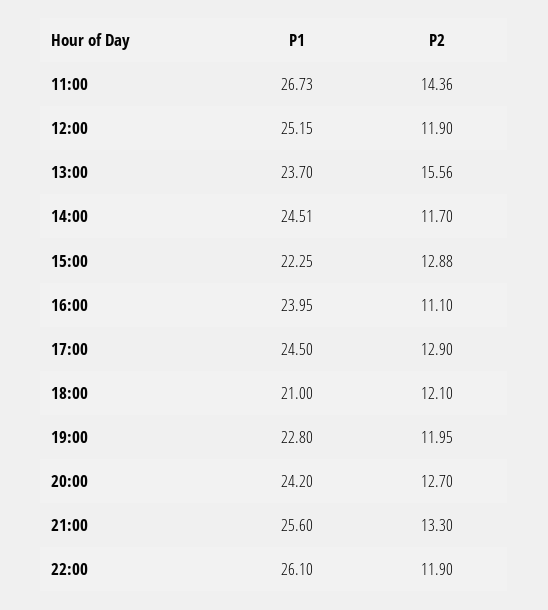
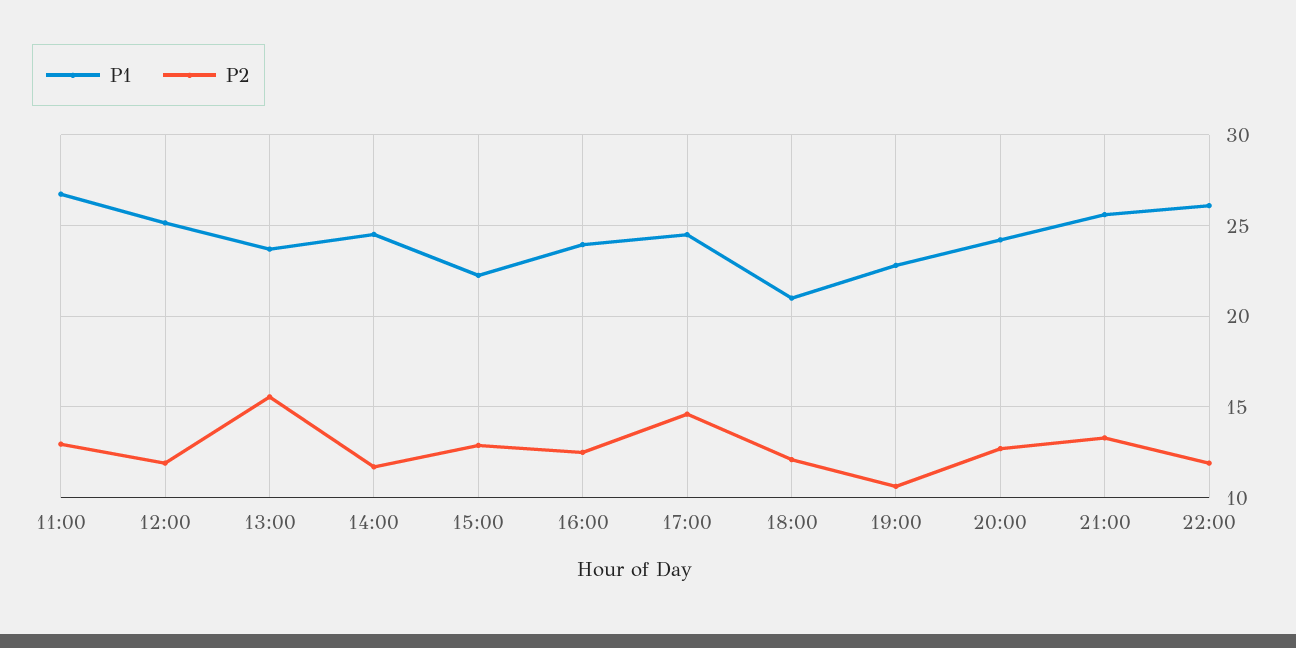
  {
    "P1": {
      "11:00": 26.73,
      "12:00": 25.15,
      "13:00": 23.7,
      "14:00": 24.51,
      "15:00": 22.25,
      "16:00": 23.95,
      "17:00": 24.5,
      "18:00": 21,
      "19:00": 22.8,
      "20:00": 24.2,
      "21:00": 25.6,
      "22:00": 26.1
    },
    "P2": {
-     "11:00": 14.36,
+     "11:00": 13,
      "12:00": 11.9,
      "13:00": 15.56,
      "14:00": 11.7,
      "15:00": 12.88,
-     "16:00": 11.1,
+     "16:00": 12.5,
-     "17:00": 12.9,
+     "17:00": 14.5,
      "18:00": 12.1,
-     "19:00": 11.95,
+     "19:00": 10.5,
      "20:00": 12.7,
      "21:00": 13.3,
      "22:00": 11.9
    }
  }

